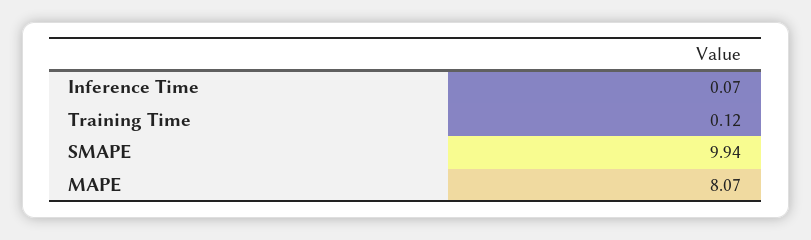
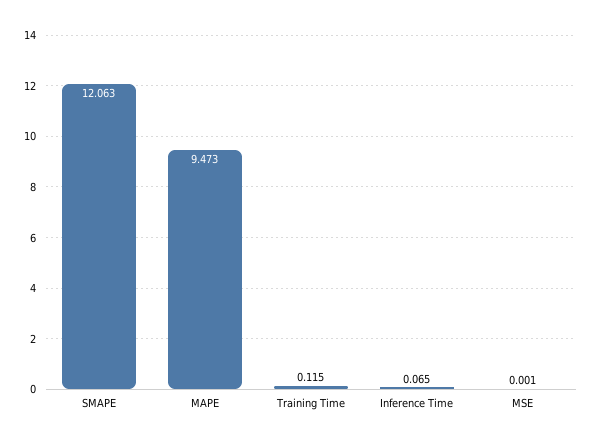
  {
    "Inference Time": 0.065,
    "Training Time": 0.115,
-   "SMAPE": 9.94,
+   "SMAPE": 12.063,
-   "MAPE": 8.07
+   "MAPE": 9.473,
+   "MSE": 0.001
  }

